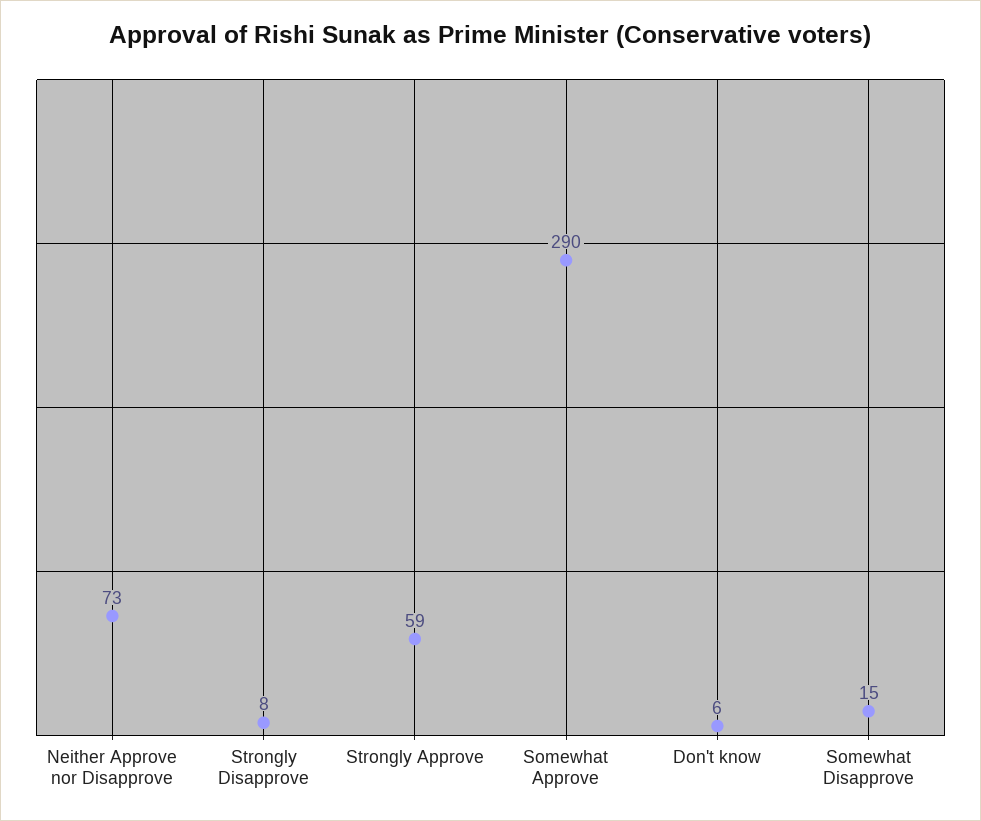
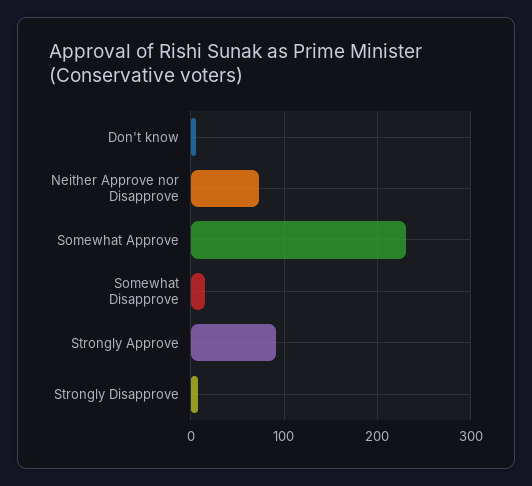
  {
    "Neither Approve nor Disapprove": 73,
    "Strongly Disapprove": 8,
-   "Strongly Approve": 59,
+   "Strongly Approve": 90,
-   "Somewhat Approve": 290,
+   "Somewhat Approve": 230,
    "Don't know": 6,
    "Somewhat Disapprove": 15
  }

